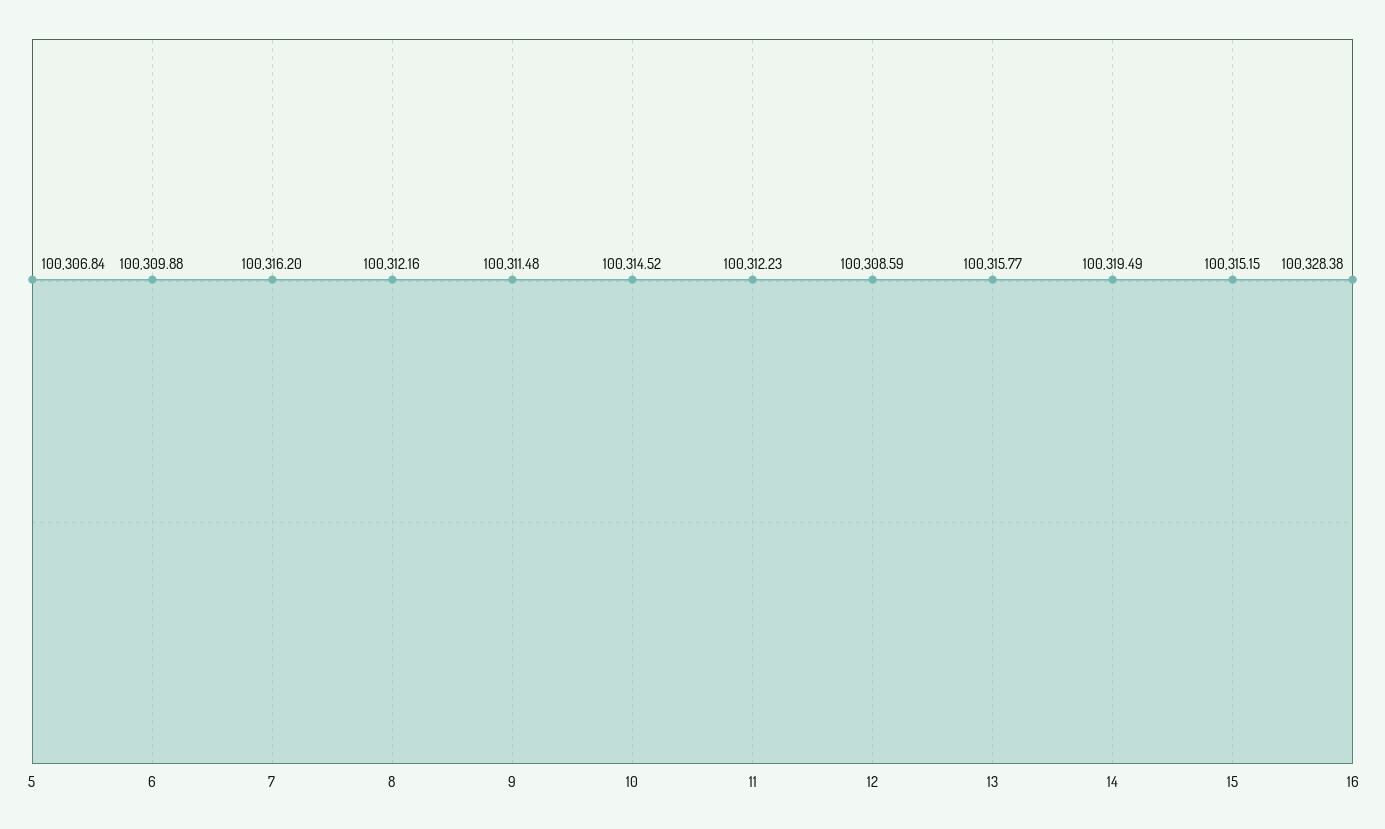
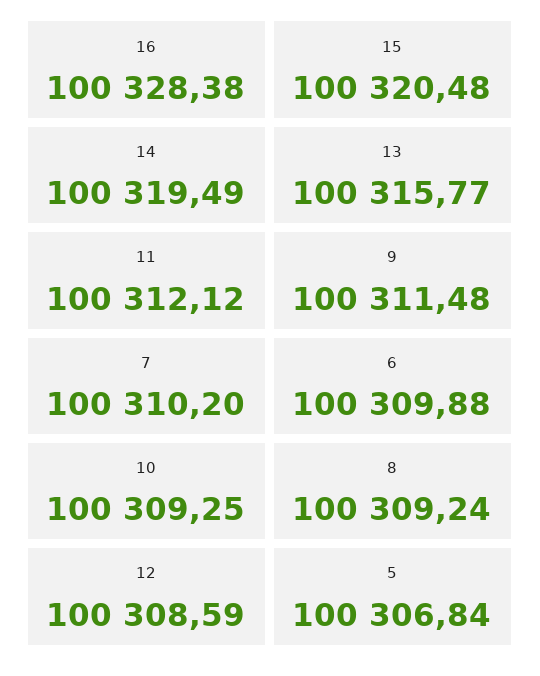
  {
    "5": 100306.84,
    "6": 100309.88,
-   "7": 100316.2,
+   "7": 100310.2,
-   "8": 100312.16,
+   "8": 100309.24,
    "9": 100311.48,
-   "10": 100314.52,
+   "10": 100309.25,
-   "11": 100312.23,
+   "11": 100312.12,
    "12": 100308.59,
    "13": 100315.77,
    "14": 100319.49,
-   "15": 100315.15,
+   "15": 100320.48,
    "16": 100328.38
  }

